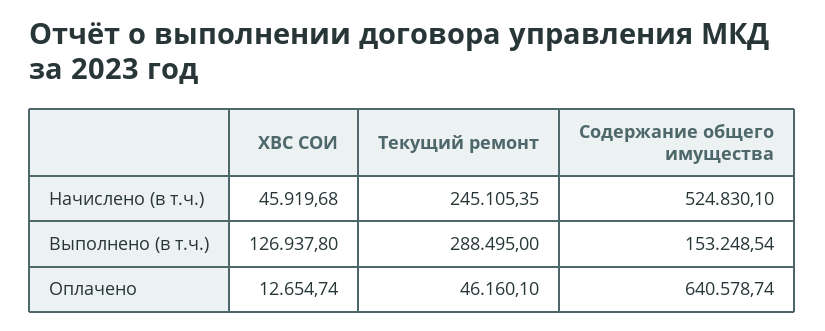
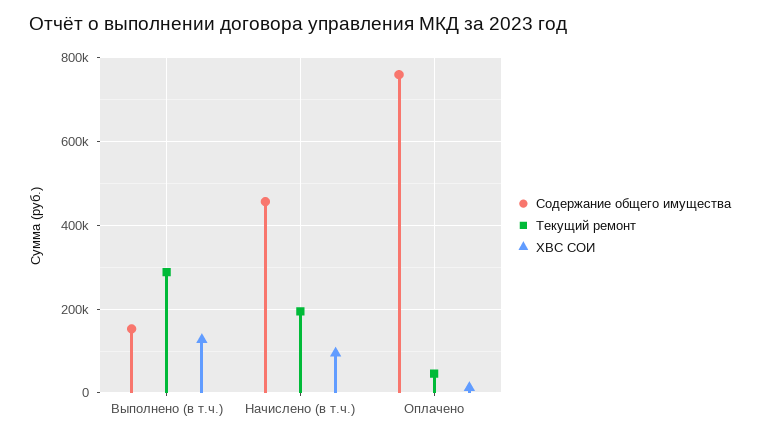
  {
    "ХВС СОИ": {
-     "Начислено (в т.ч.)": 45919.68,
+     "Начислено (в т.ч.)": 100000,
      "Выполнено (в т.ч.)": 126937.8,
      "Оплачено": 12654.74
    },
    "Текущий ремонт": {
-     "Начислено (в т.ч.)": 245105.35,
+     "Начислено (в т.ч.)": 200000,
      "Выполнено (в т.ч.)": 288495,
      "Оплачено": 46160.1
    },
    "Содержание общего имущества": {
-     "Начислено (в т.ч.)": 524830.1,
+     "Начислено (в т.ч.)": 460000,
      "Выполнено (в т.ч.)": 153248.54,
-     "Оплачено": 640578.74
+     "Оплачено": 760000
    }
  }

